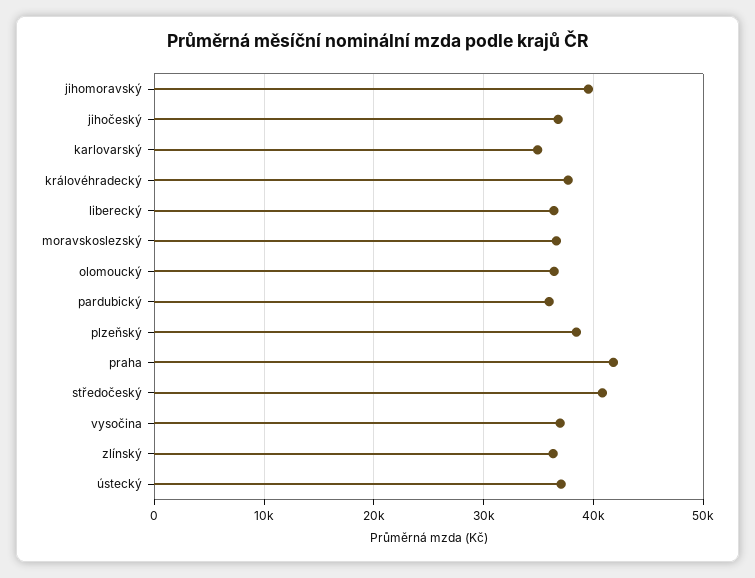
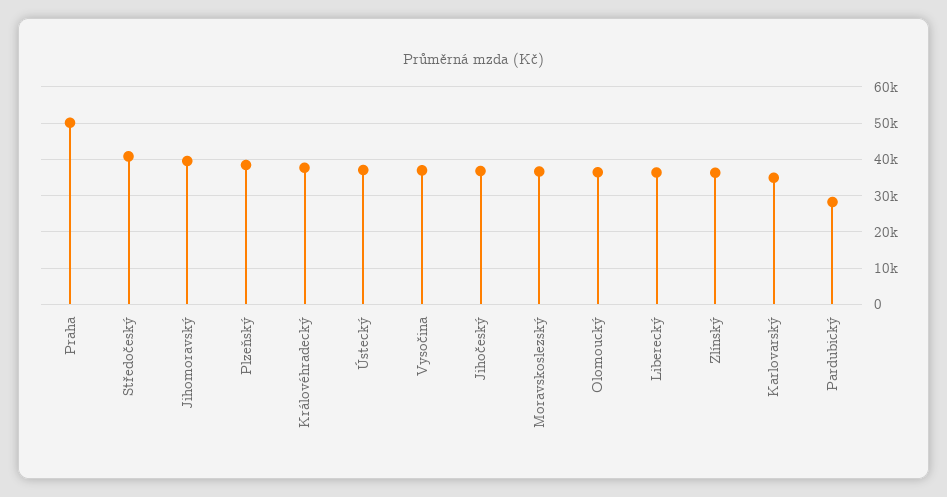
  {
    "jihomoravský": 40000,
    "jihočeský": 37000,
    "karlovarský": 35000,
    "královéhradecký": 38000,
    "liberecký": 36000,
    "moravskoslezský": 37000,
    "olomoucký": 36000,
-   "pardubický": 36000,
+   "pardubický": 28000,
    "plzeňský": 38000,
-   "praha": 42000,
+   "praha": 50000,
    "středočeský": 41000,
    "vysočina": 37000,
    "zlínský": 36000,
    "ústecký": 37000
  }

